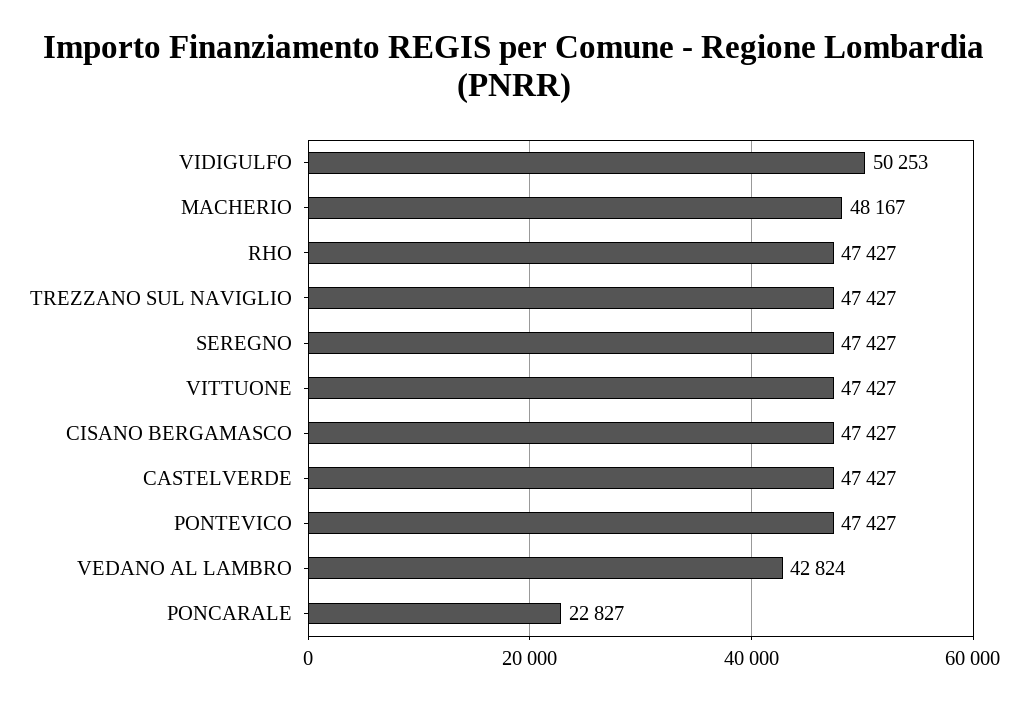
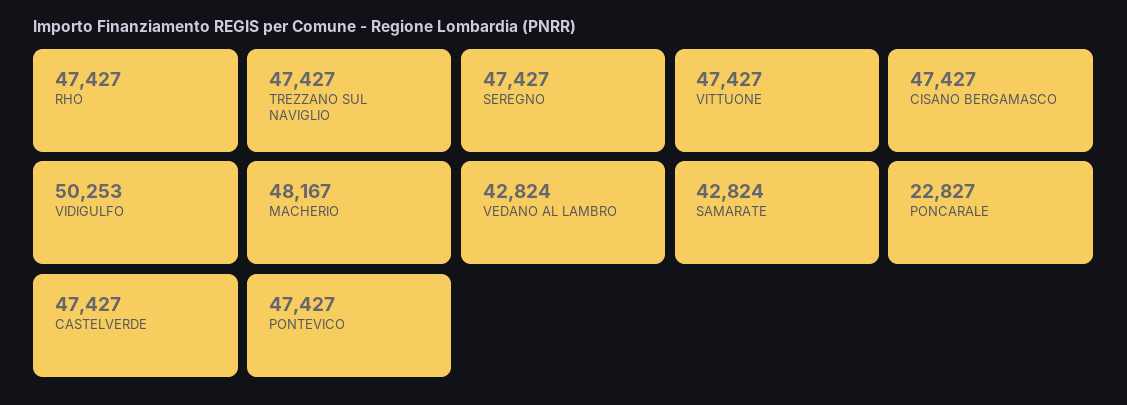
  {
    "VIDIGULFO": 50253,
    "MACHERIO": 48167,
    "RHO": 47427,
    "TREZZANO SUL NAVIGLIO": 47427,
    "SEREGNO": 47427,
    "VITTUONE": 47427,
    "CISANO BERGAMASCO": 47427,
    "CASTELVERDE": 47427,
    "PONTEVICO": 47427,
    "VEDANO AL LAMBRO": 42824,
-   "PONCARALE": 22827
+   "PONCARALE": 22827,
+   "SAMARATE": 42824
  }

